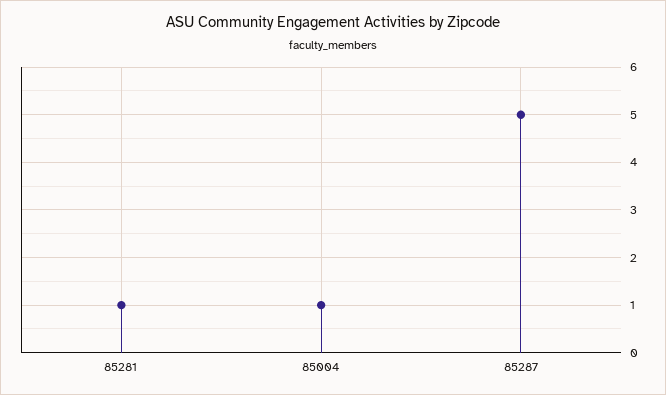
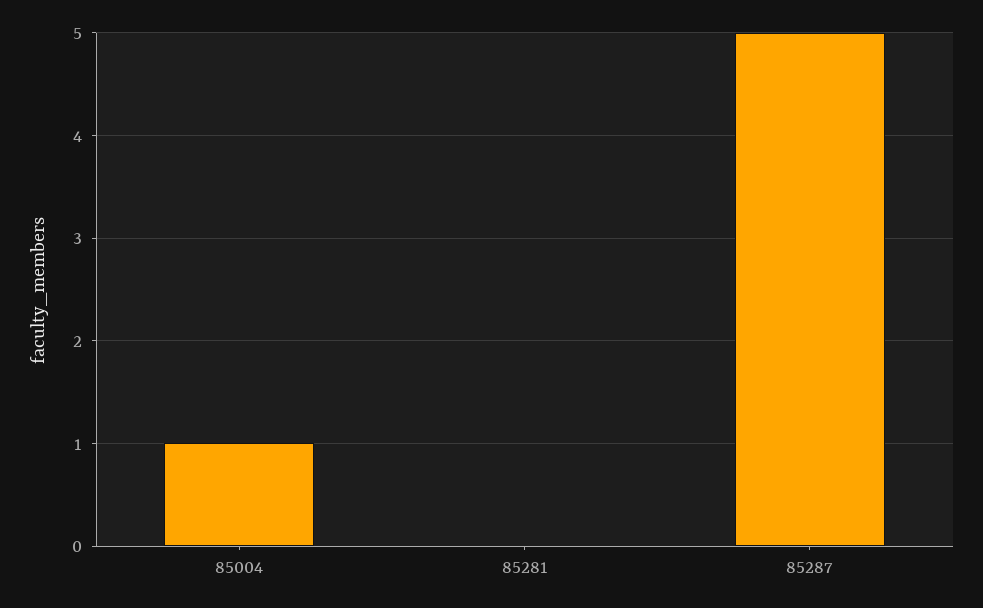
  {
-   "85281": 1,
+   "85281": 0,
    "85004": 1,
    "85287": 5
  }

